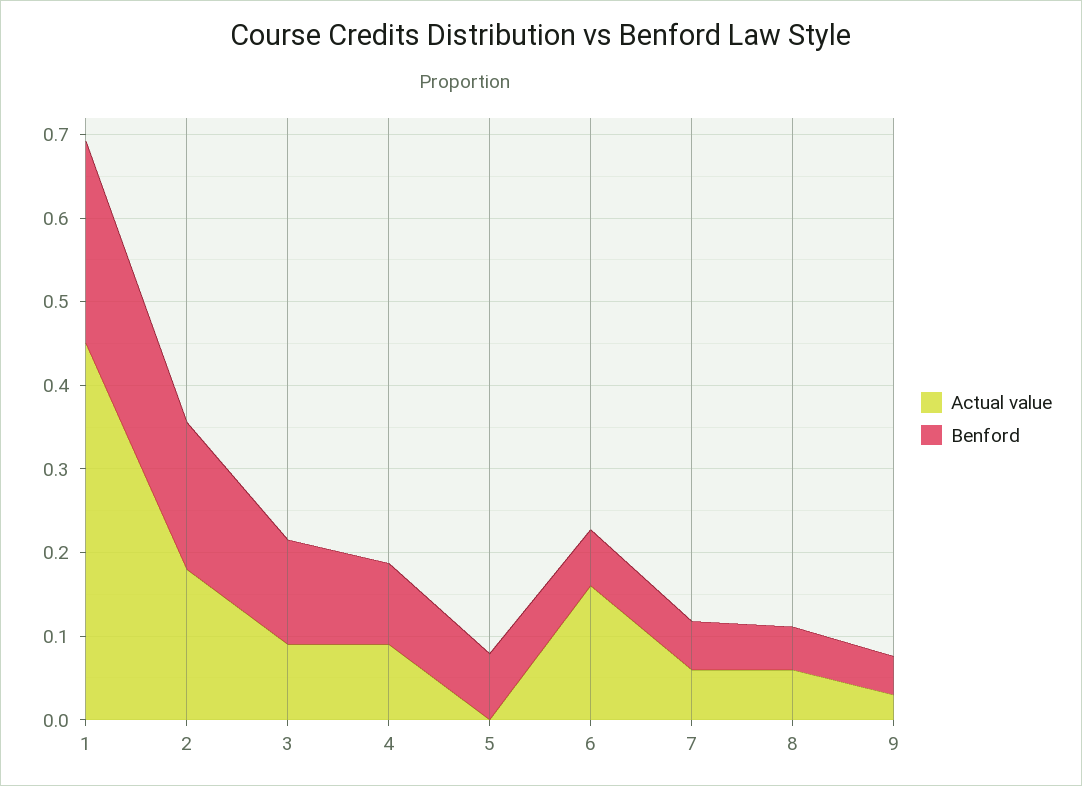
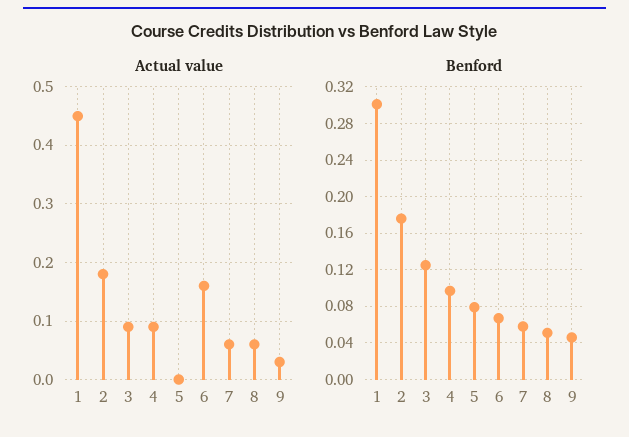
  {
    "Actual value": {
      "1": 0.46,
      "2": 0.18,
      "3": 0.1,
      "4": 0.1,
      "5": 0,
      "6": 0.16,
      "7": 0.06,
      "8": 0.06,
      "9": 0.04
    },
    "Benford": {
-     "1": 0.24,
+     "1": 0.3,
      "2": 0.18,
      "3": 0.13,
      "4": 0.1,
      "5": 0.08,
      "6": 0.07,
      "7": 0.06,
      "8": 0.05,
      "9": 0.05
    }
  }

